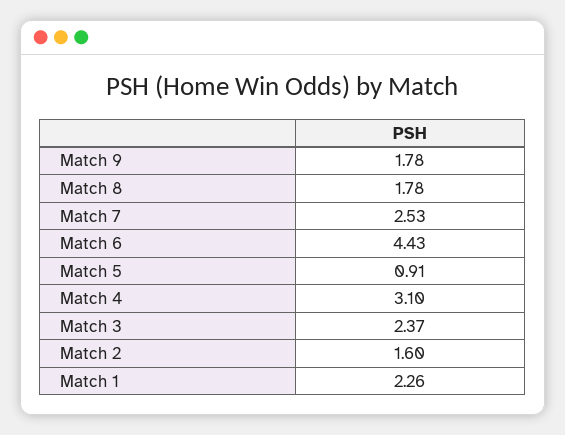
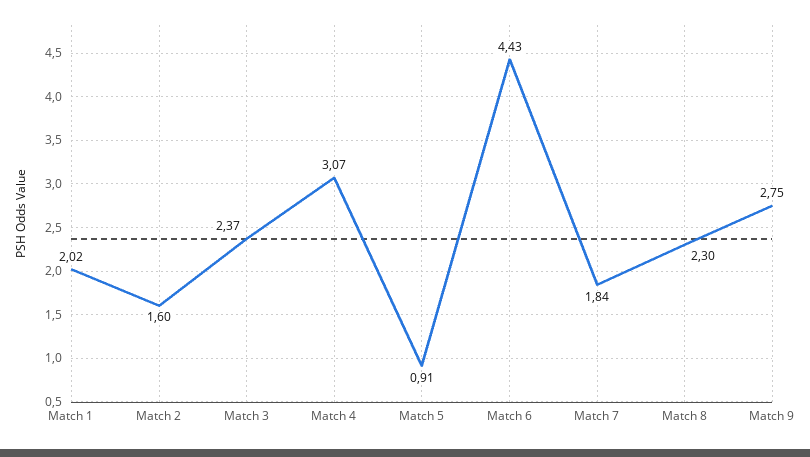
  {
-   "Match 9": 1.78,
+   "Match 9": 2.75,
-   "Match 8": 1.78,
+   "Match 8": 2.3,
-   "Match 7": 2.53,
+   "Match 7": 1.84,
    "Match 6": 4.43,
    "Match 5": 0.91,
-   "Match 4": 3.1,
+   "Match 4": 3.07,
    "Match 3": 2.37,
    "Match 2": 1.6,
-   "Match 1": 2.26
+   "Match 1": 2.02
  }

